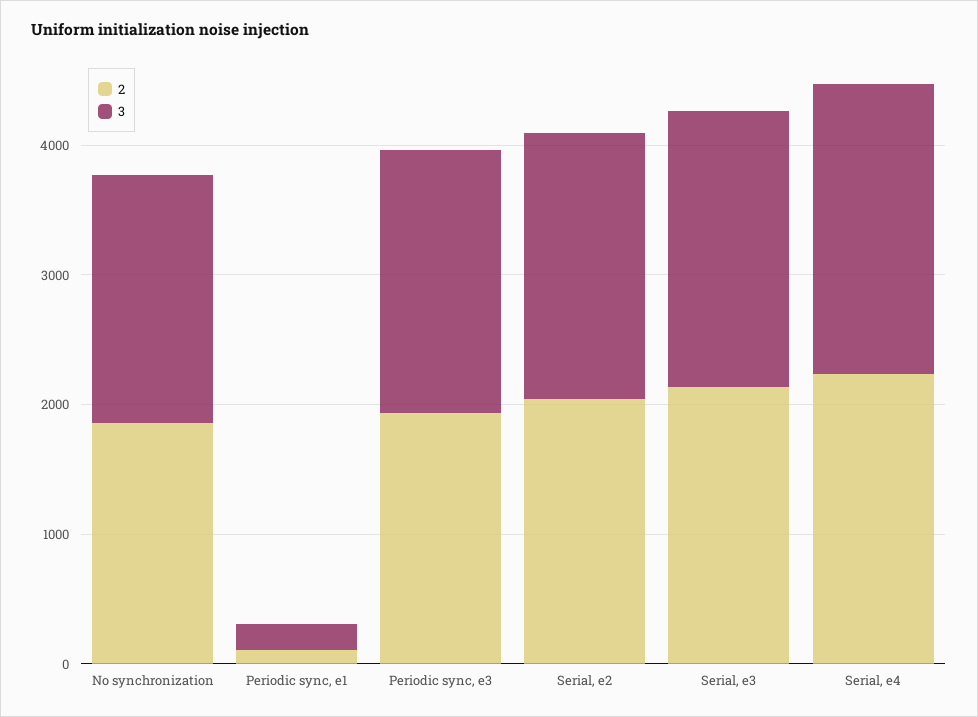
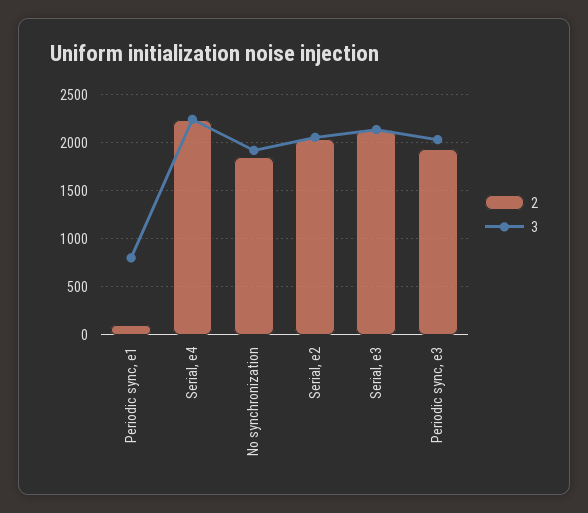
  {
    "2": {
      "No synchronization": 1900,
      "Periodic sync, e1": 100,
      "Periodic sync, e3": 1900,
      "Serial, e2": 2000,
      "Serial, e3": 2100,
      "Serial, e4": 2200
    },
    "3": {
      "No synchronization": 1900,
-     "Periodic sync, e1": 200,
+     "Periodic sync, e1": 800,
      "Periodic sync, e3": 2000,
      "Serial, e2": 2100,
      "Serial, e3": 2100,
      "Serial, e4": 2200
    }
  }

